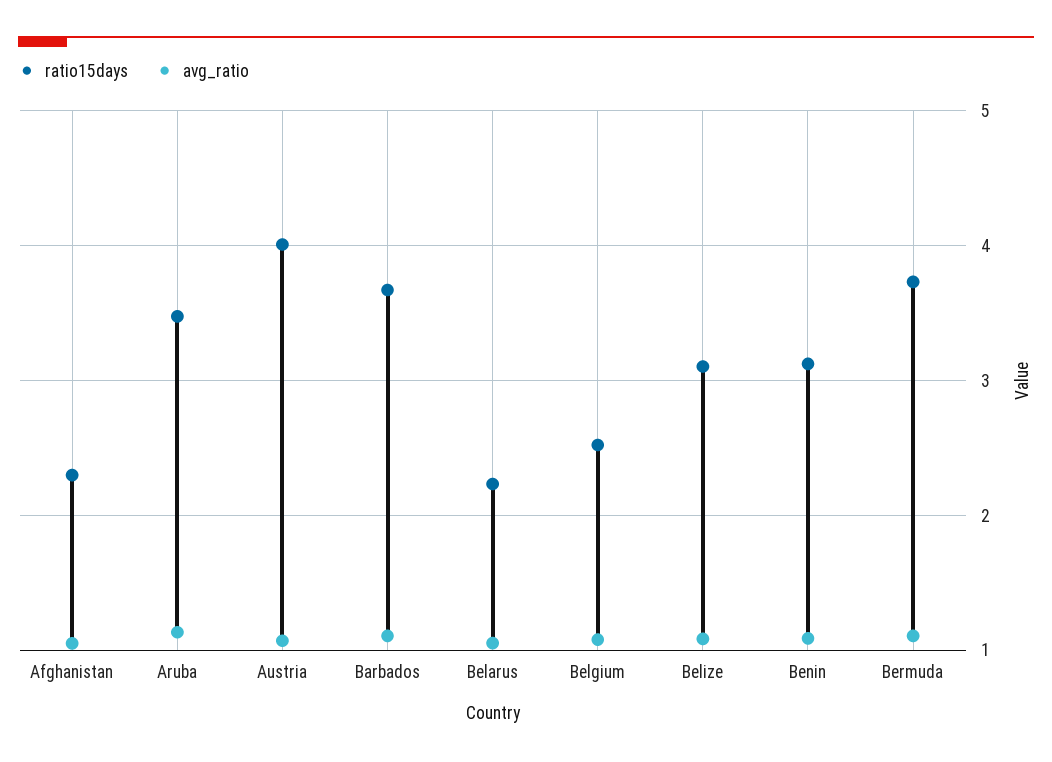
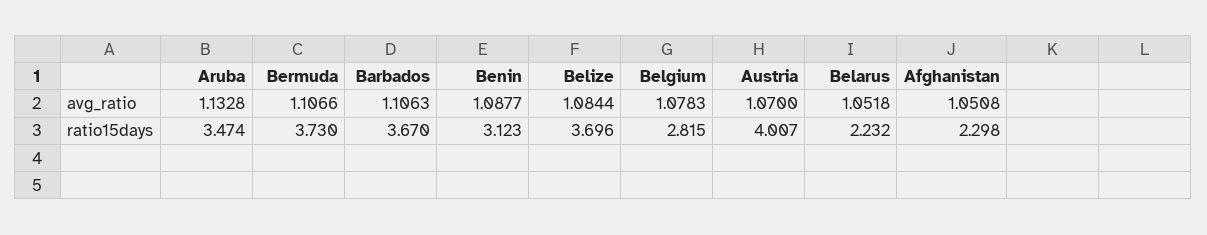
  {
    "ratio15days": {
      "Afghanistan": 2.298,
      "Aruba": 3.474,
      "Austria": 4.007,
      "Barbados": 3.67,
      "Belarus": 2.232,
-     "Belgium": 2.5,
+     "Belgium": 2.815,
-     "Belize": 3.1,
+     "Belize": 3.696,
      "Benin": 3.123,
      "Bermuda": 3.73
    },
    "avg_ratio": {
      "Afghanistan": 1.0508,
      "Aruba": 1.1328,
      "Austria": 1.07,
      "Barbados": 1.1063,
      "Belarus": 1.0518,
      "Belgium": 1.0783,
      "Belize": 1.0844,
      "Benin": 1.0877,
      "Bermuda": 1.1066
    }
  }

